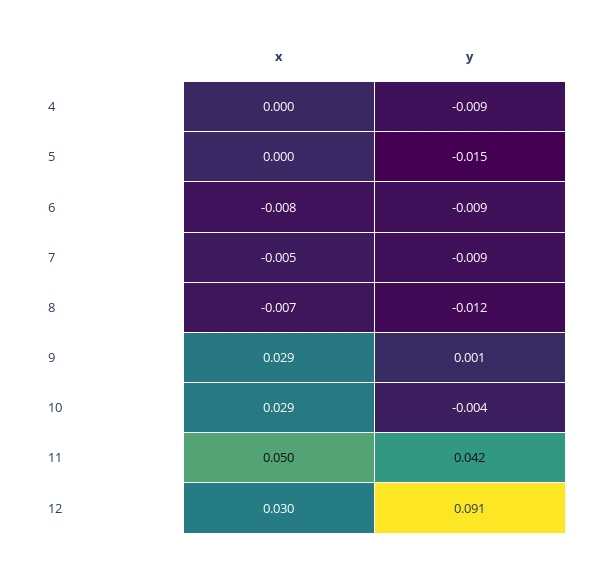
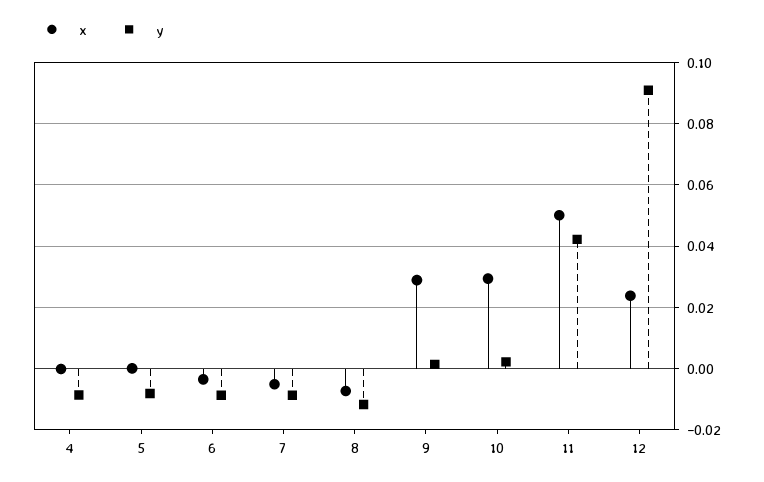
  {
    "x": {
      "4": 0,
      "5": 0,
-     "6": -0.008,
+     "6": -0.004,
      "7": -0.005,
      "8": -0.007,
      "9": 0.029,
      "10": 0.029,
      "11": 0.05,
-     "12": 0.03
+     "12": 0.024
    },
    "y": {
      "4": -0.009,
-     "5": -0.015,
+     "5": -0.008,
      "6": -0.009,
      "7": -0.009,
      "8": -0.012,
      "9": 0.001,
-     "10": -0.004,
+     "10": 0.002,
      "11": 0.042,
      "12": 0.091
    }
  }

